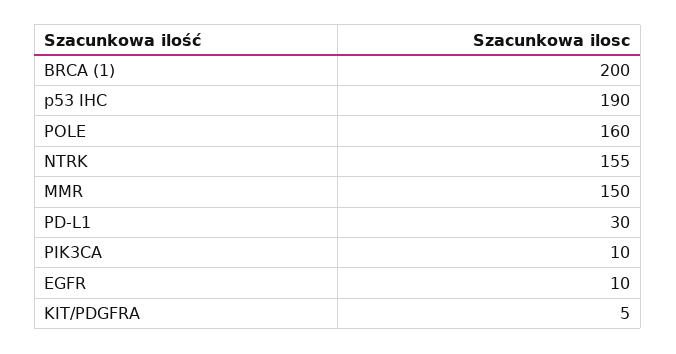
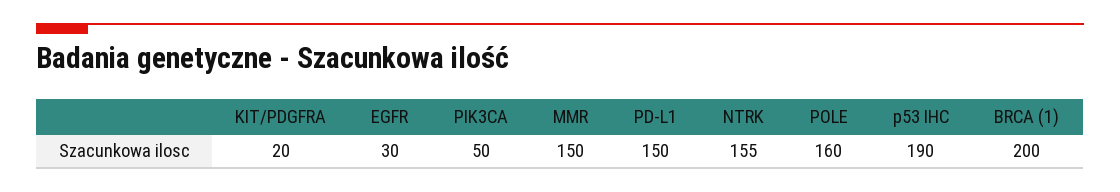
  {
    "BRCA (1)": 200,
    "p53 IHC": 190,
    "POLE": 160,
    "NTRK": 155,
    "MMR": 150,
-   "PD-L1": 30,
+   "PD-L1": 150,
-   "PIK3CA": 10,
+   "PIK3CA": 50,
-   "EGFR": 10,
+   "EGFR": 30,
-   "KIT/PDGFRA": 5
+   "KIT/PDGFRA": 20
  }

